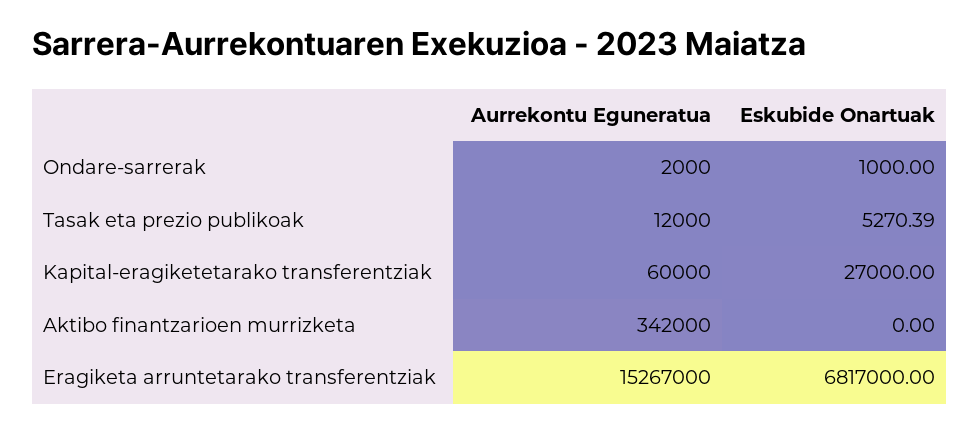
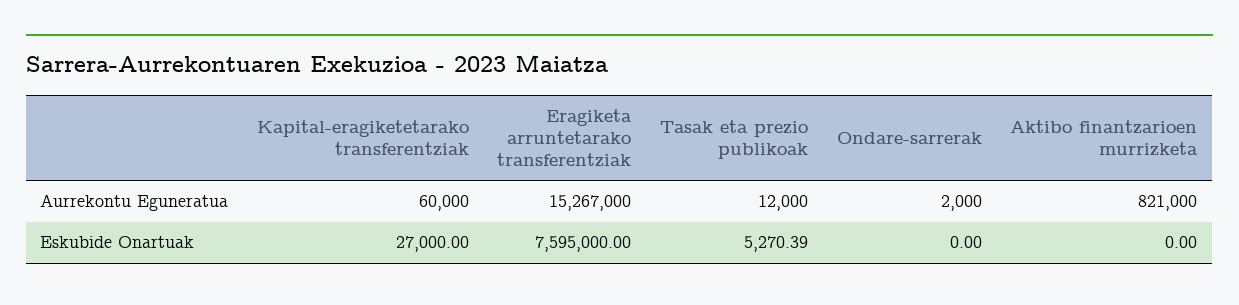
  {
    "Aurrekontu Eguneratua": {
      "Ondare-sarrerak": 2000,
      "Tasak eta prezio publikoak": 12000,
      "Kapital-eragiketetarako transferentziak": 60000,
-     "Aktibo finantzarioen murrizketa": 342000,
+     "Aktibo finantzarioen murrizketa": 821000,
      "Eragiketa arruntetarako transferentziak": 15267000
    },
    "Eskubide Onartuak": {
-     "Ondare-sarrerak": 1000,
+     "Ondare-sarrerak": 0,
      "Tasak eta prezio publikoak": 5270.39,
      "Kapital-eragiketetarako transferentziak": 27000,
      "Aktibo finantzarioen murrizketa": 0,
-     "Eragiketa arruntetarako transferentziak": 6817000
+     "Eragiketa arruntetarako transferentziak": 7595000
    }
  }

